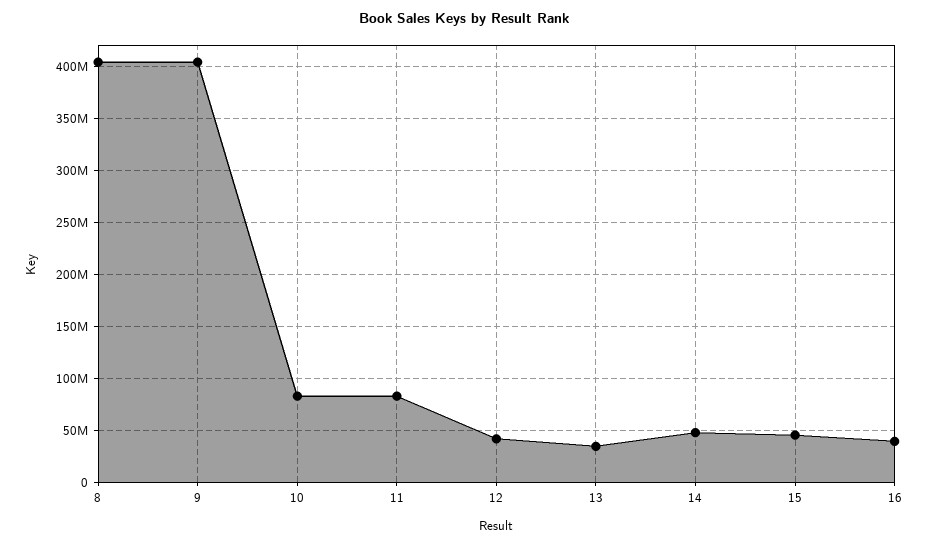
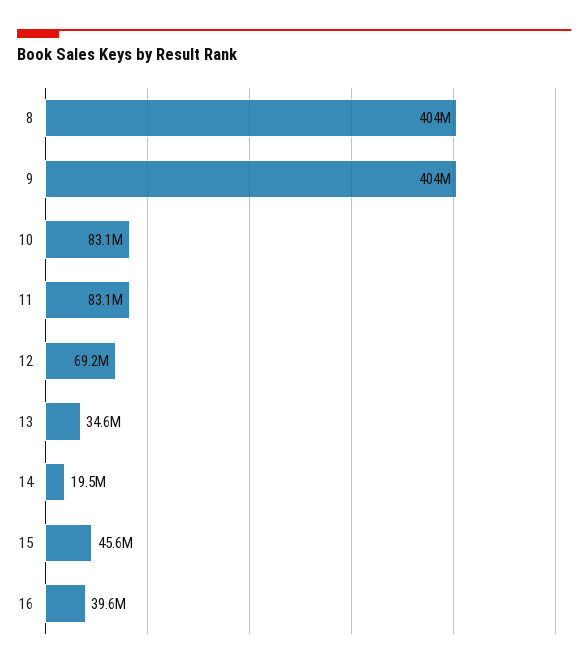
  {
    "8": 404000000,
    "9": 404000000,
    "10": 83100000,
    "11": 83100000,
-   "12": 40000000,
+   "12": 69200000,
    "13": 34600000,
-   "14": 50000000,
+   "14": 19500000,
    "15": 45600000,
    "16": 39600000
  }

